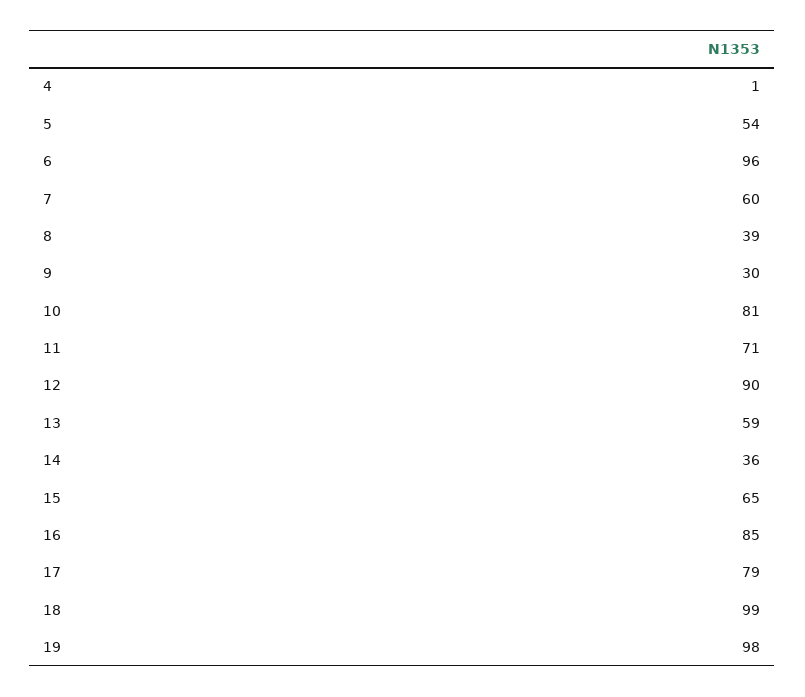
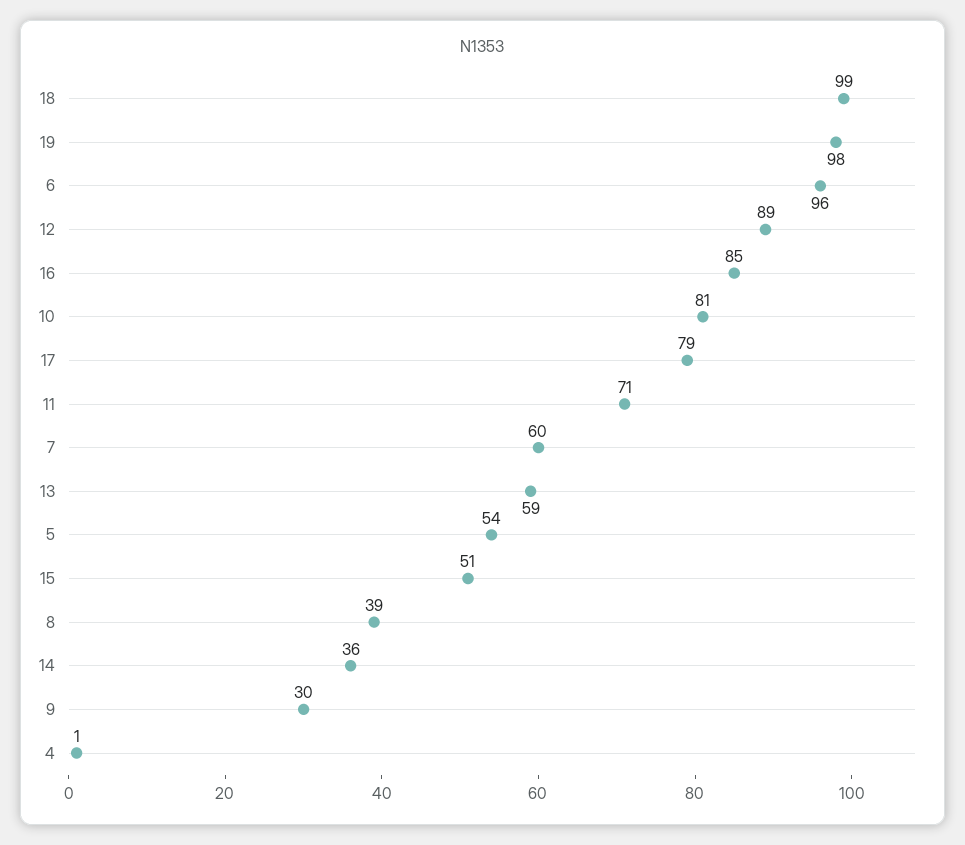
  {
    "4": 1,
    "5": 54,
    "6": 96,
    "7": 60,
    "8": 39,
    "9": 30,
    "10": 81,
    "11": 71,
-   "12": 90,
+   "12": 89,
    "13": 59,
    "14": 36,
-   "15": 65,
+   "15": 51,
    "16": 85,
    "17": 79,
    "18": 99,
    "19": 98
  }

